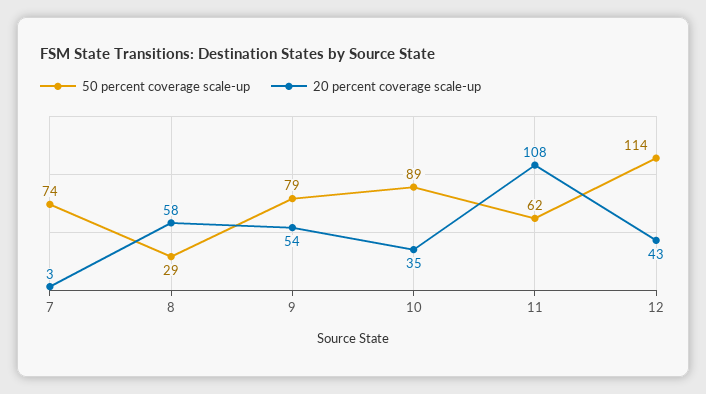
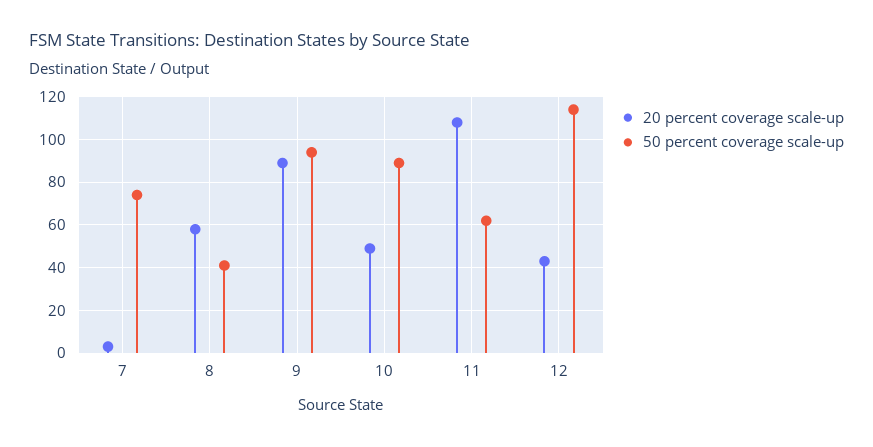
  {
    "50 percent coverage scale-up": {
      "7": 74,
-     "8": 29,
+     "8": 40,
-     "9": 79,
+     "9": 95,
      "10": 89,
      "11": 62,
      "12": 114
    },
    "20 percent coverage scale-up": {
      "7": 3,
      "8": 58,
-     "9": 54,
+     "9": 90,
-     "10": 35,
+     "10": 50,
      "11": 108,
      "12": 43
    }
  }

